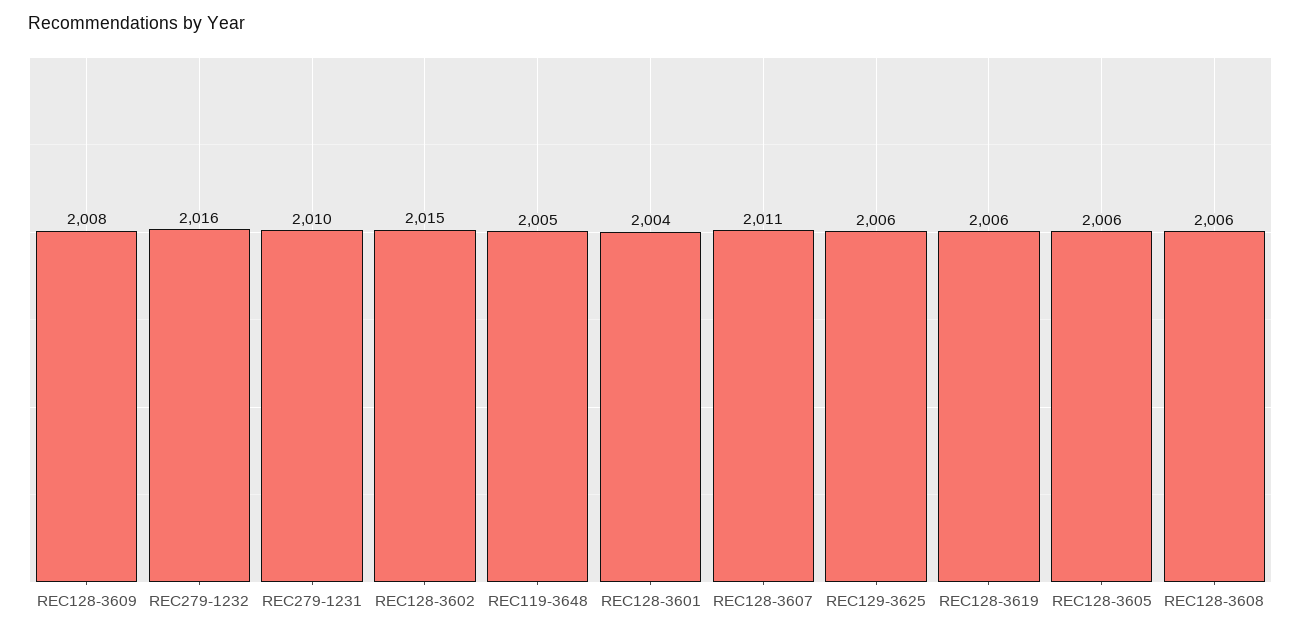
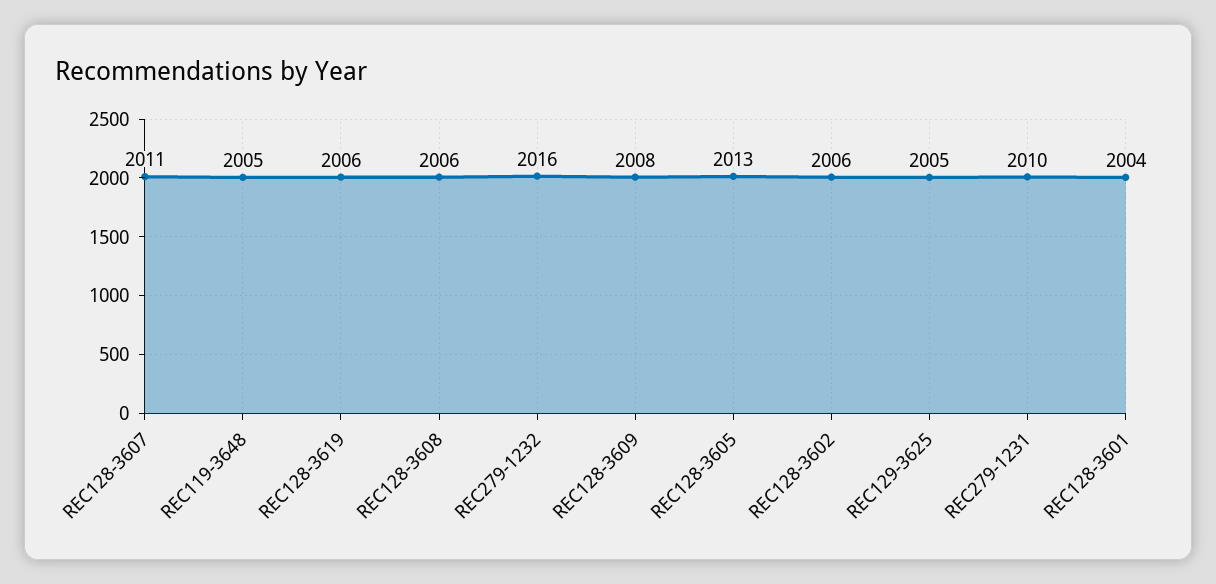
  {
    "REC128-3609": 2008,
    "REC279-1232": 2016,
    "REC279-1231": 2010,
-   "REC128-3602": 2015,
+   "REC128-3602": 2006,
    "REC119-3648": 2005,
    "REC128-3601": 2004,
    "REC128-3607": 2011,
-   "REC129-3625": 2006,
+   "REC129-3625": 2005,
    "REC128-3619": 2006,
-   "REC128-3605": 2006,
+   "REC128-3605": 2013,
    "REC128-3608": 2006
  }

